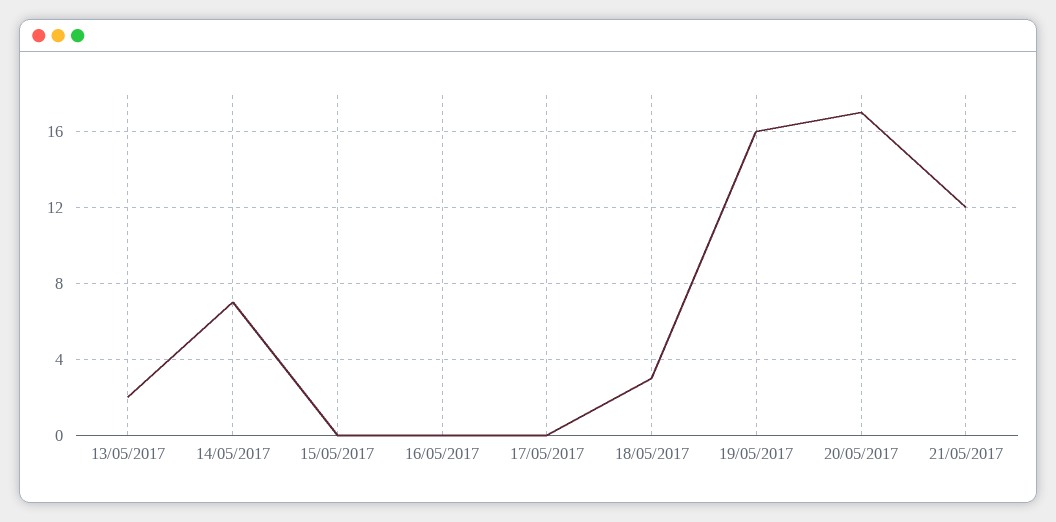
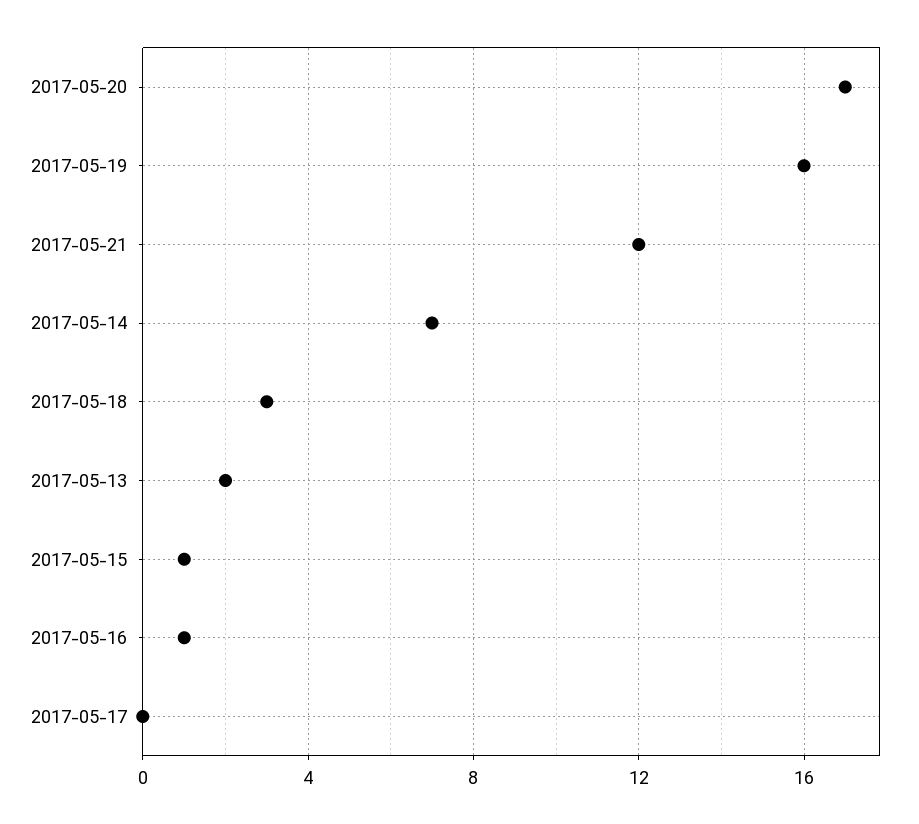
  {
    "13/05/2017": 2,
    "14/05/2017": 7,
-   "15/05/2017": 0,
+   "15/05/2017": 1,
-   "16/05/2017": 0,
+   "16/05/2017": 1,
    "17/05/2017": 0,
    "18/05/2017": 3,
    "19/05/2017": 16,
    "20/05/2017": 17,
    "21/05/2017": 12
  }

